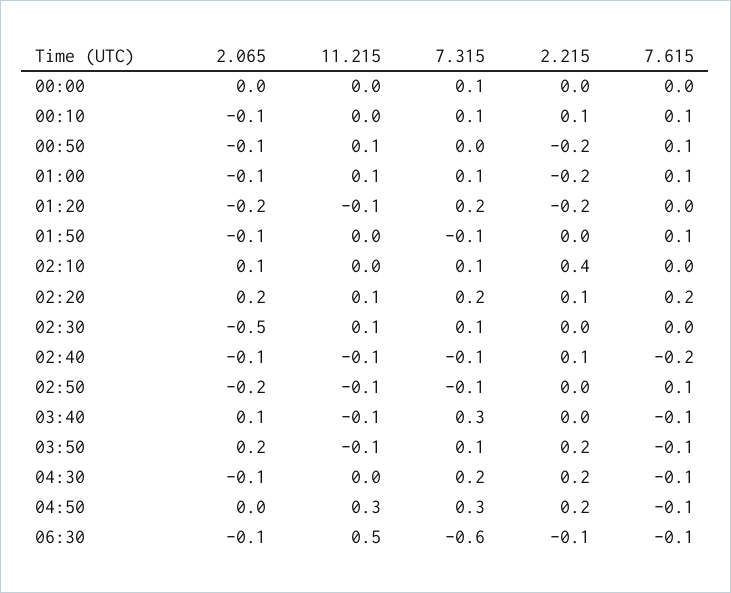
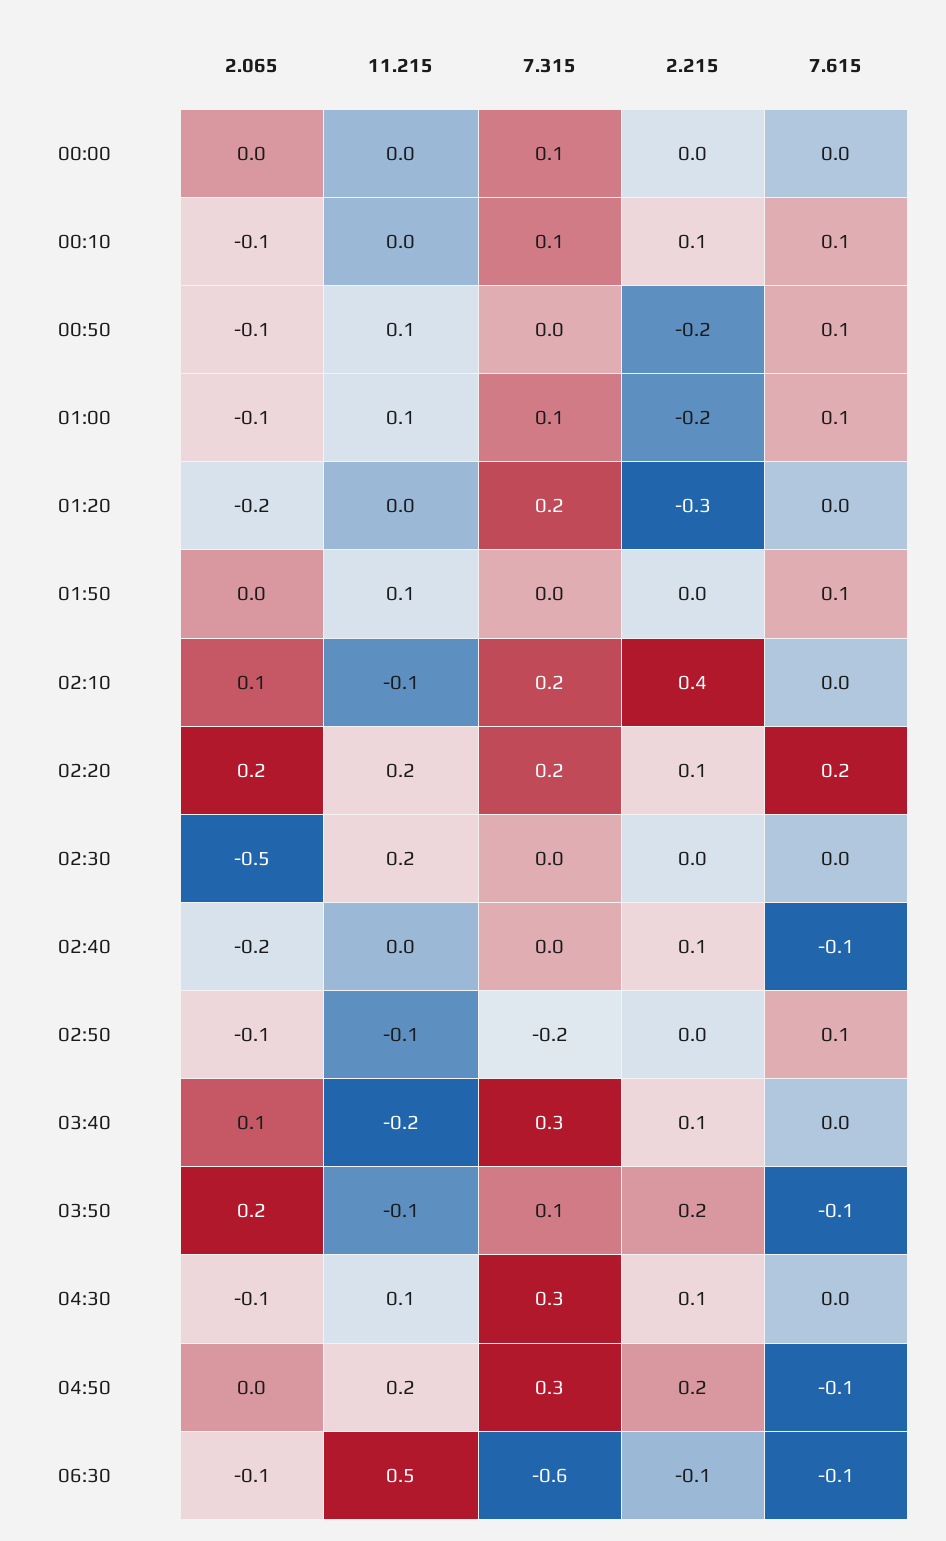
  {
    "2.065": {
      "00:00": 0,
      "00:10": -0.1,
      "00:50": -0.1,
      "01:00": -0.1,
      "01:20": -0.2,
-     "01:50": -0.1,
+     "01:50": 0,
      "02:10": 0.1,
      "02:20": 0.2,
      "02:30": -0.5,
-     "02:40": -0.1,
+     "02:40": -0.2,
-     "02:50": -0.2,
+     "02:50": -0.1,
      "03:40": 0.1,
      "03:50": 0.2,
      "04:30": -0.1,
      "04:50": 0,
      "06:30": -0.1
    },
    "11.215": {
      "00:00": 0,
      "00:10": 0,
      "00:50": 0.1,
      "01:00": 0.1,
-     "01:20": -0.1,
+     "01:20": 0,
-     "01:50": 0,
+     "01:50": 0.1,
-     "02:10": 0,
+     "02:10": -0.1,
-     "02:20": 0.1,
+     "02:20": 0.2,
-     "02:30": 0.1,
+     "02:30": 0.2,
-     "02:40": -0.1,
+     "02:40": 0,
      "02:50": -0.1,
-     "03:40": -0.1,
+     "03:40": -0.2,
      "03:50": -0.1,
-     "04:30": 0,
+     "04:30": 0.1,
-     "04:50": 0.3,
+     "04:50": 0.2,
      "06:30": 0.5
    },
    "7.315": {
      "00:00": 0.1,
      "00:10": 0.1,
      "00:50": 0,
      "01:00": 0.1,
      "01:20": 0.2,
-     "01:50": -0.1,
+     "01:50": 0,
-     "02:10": 0.1,
+     "02:10": 0.2,
      "02:20": 0.2,
-     "02:30": 0.1,
+     "02:30": 0,
-     "02:40": -0.1,
+     "02:40": 0,
-     "02:50": -0.1,
+     "02:50": -0.2,
      "03:40": 0.3,
      "03:50": 0.1,
-     "04:30": 0.2,
+     "04:30": 0.3,
      "04:50": 0.3,
      "06:30": -0.6
    },
    "2.215": {
      "00:00": 0,
      "00:10": 0.1,
      "00:50": -0.2,
      "01:00": -0.2,
-     "01:20": -0.2,
+     "01:20": -0.3,
      "01:50": 0,
      "02:10": 0.4,
      "02:20": 0.1,
      "02:30": 0,
      "02:40": 0.1,
      "02:50": 0,
-     "03:40": 0,
+     "03:40": 0.1,
      "03:50": 0.2,
-     "04:30": 0.2,
+     "04:30": 0.1,
      "04:50": 0.2,
      "06:30": -0.1
    },
    "7.615": {
      "00:00": 0,
      "00:10": 0.1,
      "00:50": 0.1,
      "01:00": 0.1,
      "01:20": 0,
      "01:50": 0.1,
      "02:10": 0,
      "02:20": 0.2,
      "02:30": 0,
-     "02:40": -0.2,
+     "02:40": -0.1,
      "02:50": 0.1,
-     "03:40": -0.1,
+     "03:40": 0,
      "03:50": -0.1,
-     "04:30": -0.1,
+     "04:30": 0,
      "04:50": -0.1,
      "06:30": -0.1
    }
  }

